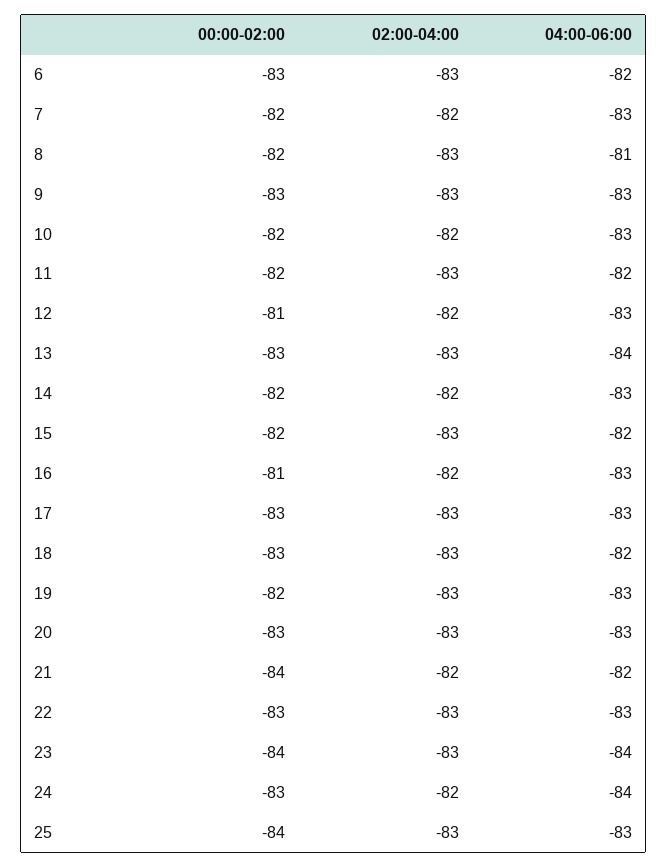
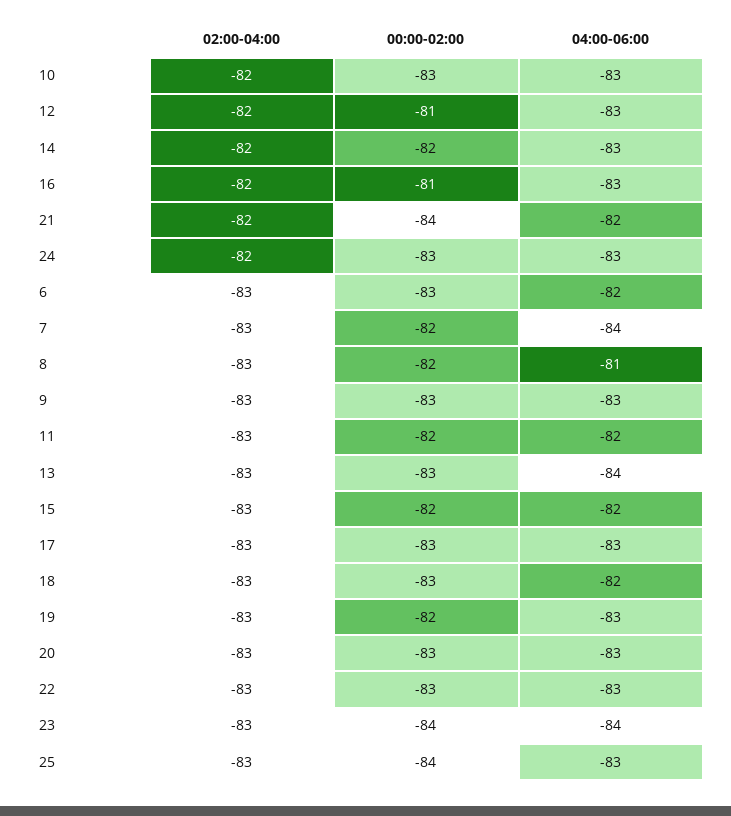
  {
    "00:00-02:00": {
      "6": -83,
      "7": -82,
      "8": -82,
      "9": -83,
-     "10": -82,
+     "10": -83,
      "11": -82,
      "12": -81,
      "13": -83,
      "14": -82,
      "15": -82,
      "16": -81,
      "17": -83,
      "18": -83,
      "19": -82,
      "20": -83,
      "21": -84,
      "22": -83,
      "23": -84,
      "24": -83,
      "25": -84
    },
    "02:00-04:00": {
      "6": -83,
-     "7": -82,
+     "7": -83,
      "8": -83,
      "9": -83,
      "10": -82,
      "11": -83,
      "12": -82,
      "13": -83,
      "14": -82,
      "15": -83,
      "16": -82,
      "17": -83,
      "18": -83,
      "19": -83,
      "20": -83,
      "21": -82,
      "22": -83,
      "23": -83,
      "24": -82,
      "25": -83
    },
    "04:00-06:00": {
      "6": -82,
-     "7": -83,
+     "7": -84,
      "8": -81,
      "9": -83,
      "10": -83,
      "11": -82,
      "12": -83,
      "13": -84,
      "14": -83,
      "15": -82,
      "16": -83,
      "17": -83,
      "18": -82,
      "19": -83,
      "20": -83,
      "21": -82,
      "22": -83,
      "23": -84,
-     "24": -84,
+     "24": -83,
      "25": -83
    }
  }

